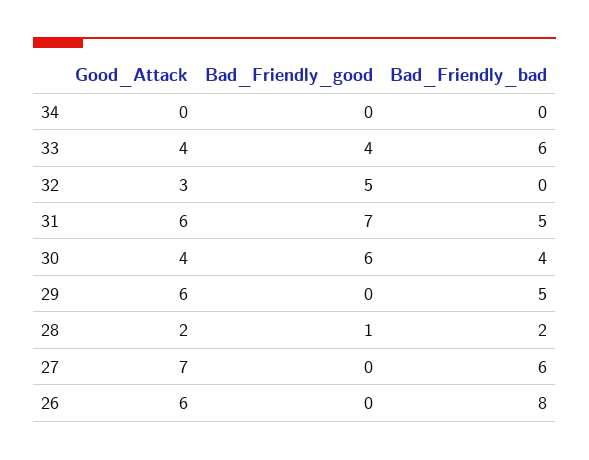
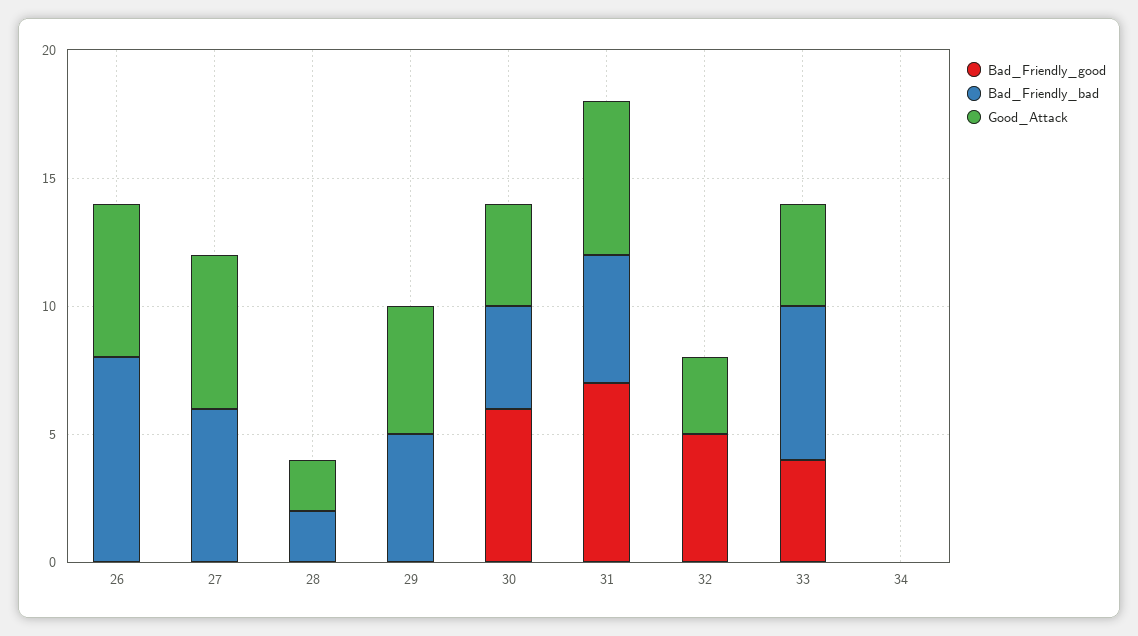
  {
    "Good_Attack": {
      "34": 0,
      "33": 4,
      "32": 3,
      "31": 6,
      "30": 4,
-     "29": 6,
+     "29": 5,
      "28": 2,
-     "27": 7,
+     "27": 6,
      "26": 6
    },
    "Bad_Friendly_good": {
      "34": 0,
      "33": 4,
      "32": 5,
      "31": 7,
      "30": 6,
      "29": 0,
-     "28": 1,
+     "28": 0,
      "27": 0,
      "26": 0
    },
    "Bad_Friendly_bad": {
      "34": 0,
      "33": 6,
      "32": 0,
      "31": 5,
      "30": 4,
      "29": 5,
      "28": 2,
      "27": 6,
      "26": 8
    }
  }

